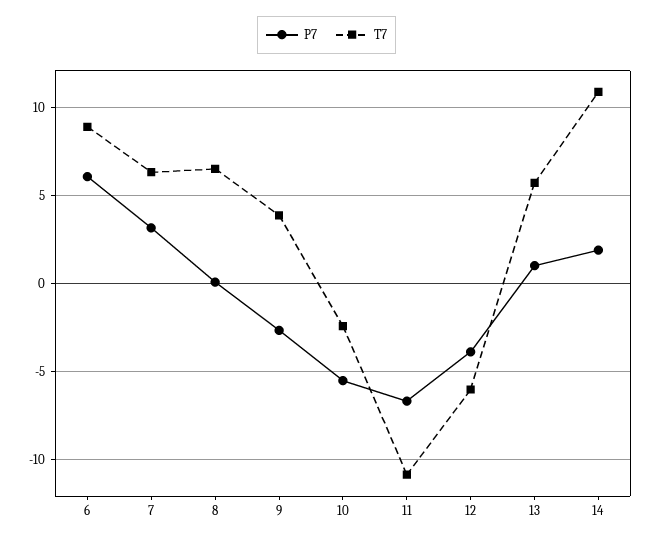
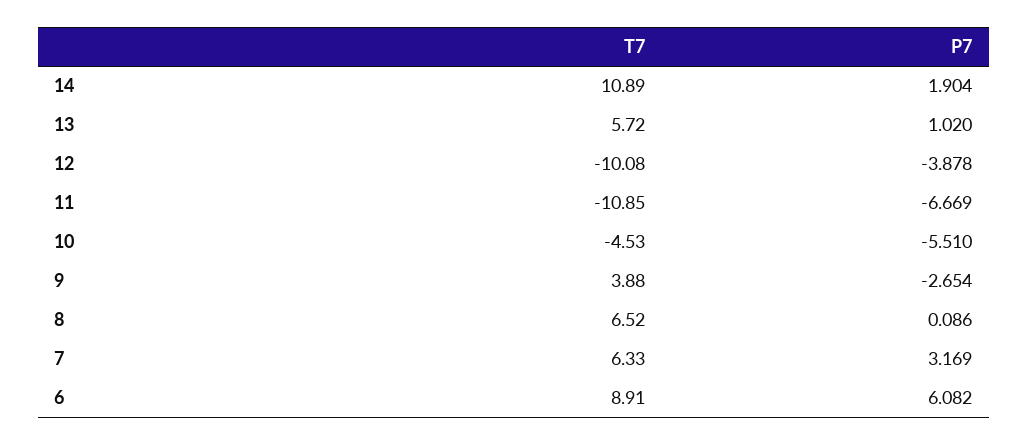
  {
    "P7": {
      "6": 6.082,
      "7": 3.169,
      "8": 0.086,
      "9": -2.654,
      "10": -5.51,
      "11": -6.669,
      "12": -3.878,
      "13": 1.02,
      "14": 1.904
    },
    "T7": {
      "6": 8.91,
      "7": 6.33,
      "8": 6.52,
      "9": 3.88,
-     "10": -2.5,
+     "10": -4.53,
      "11": -10.85,
-     "12": -6,
+     "12": -10.08,
      "13": 5.72,
      "14": 10.89
    }
  }

